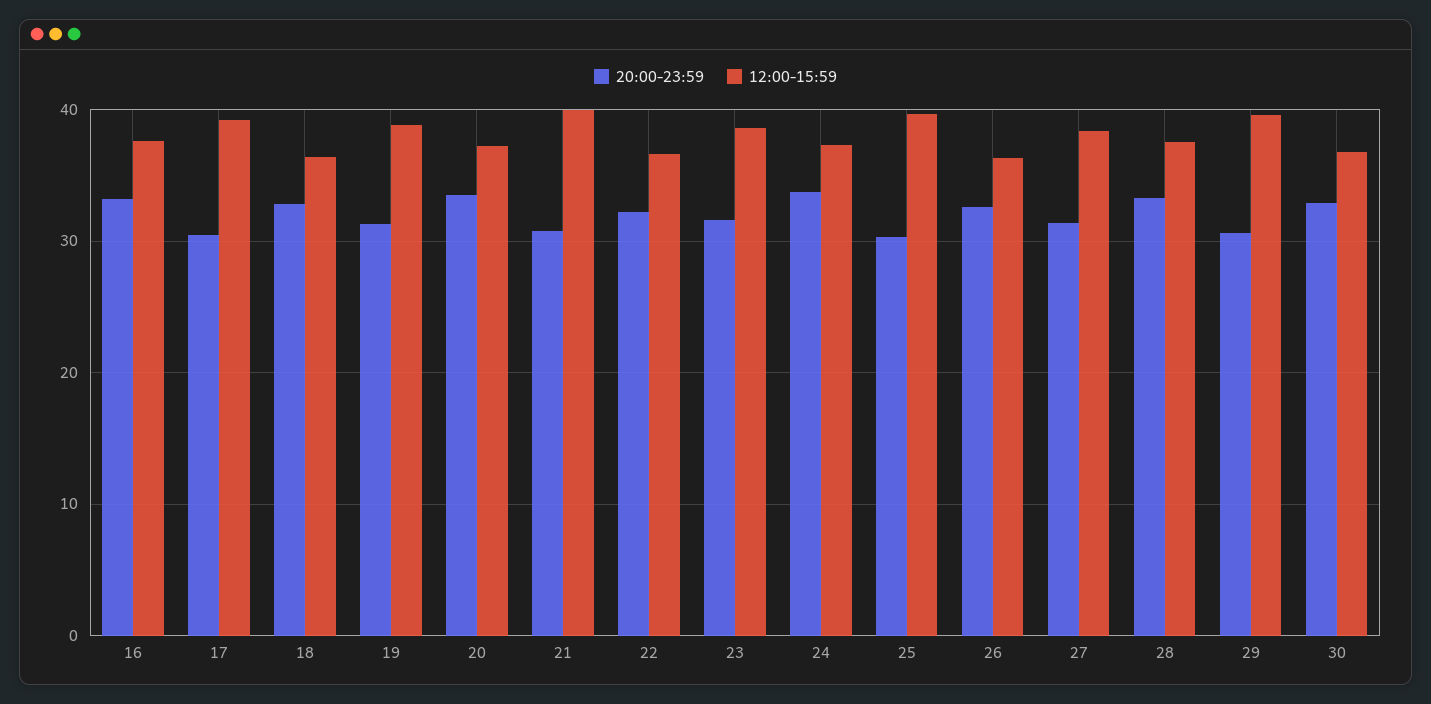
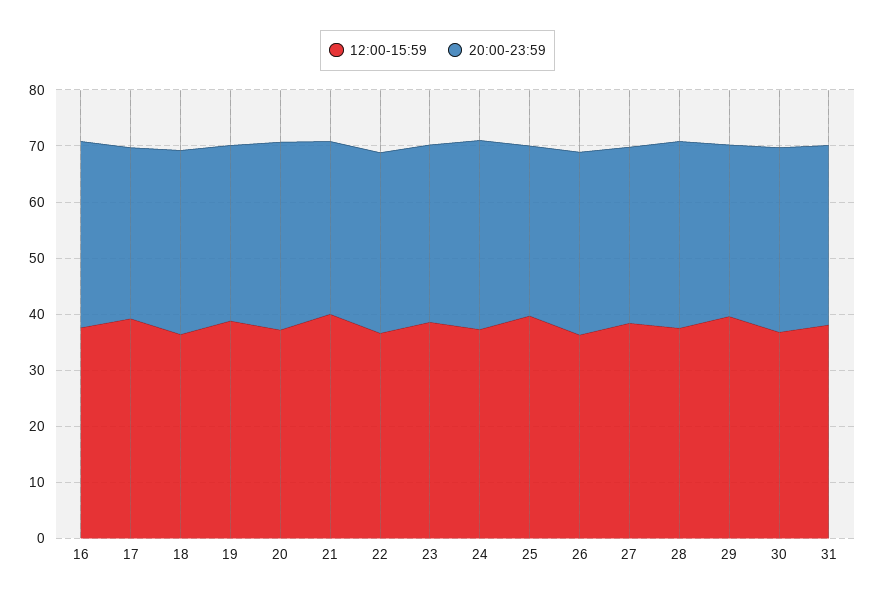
  {
    "20:00-23:59": {
      "16": 33,
      "17": 31,
      "18": 33,
      "19": 31,
      "20": 34,
      "21": 31,
      "22": 32,
      "23": 32,
      "24": 34,
      "25": 30,
      "26": 33,
      "27": 31,
      "28": 33,
      "29": 31,
-     "30": 33
+     "30": 33,
+     "31": 32
    },
    "12:00-15:59": {
      "16": 38,
      "17": 39,
      "18": 36,
      "19": 39,
      "20": 37,
      "21": 40,
      "22": 37,
      "23": 39,
      "24": 37,
      "25": 40,
      "26": 36,
      "27": 38,
      "28": 38,
      "29": 40,
-     "30": 37
+     "30": 37,
+     "31": 38
    }
  }

